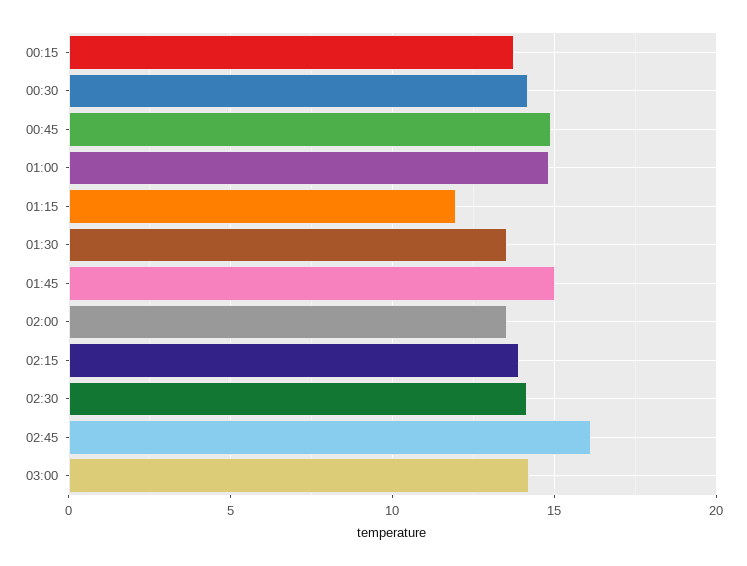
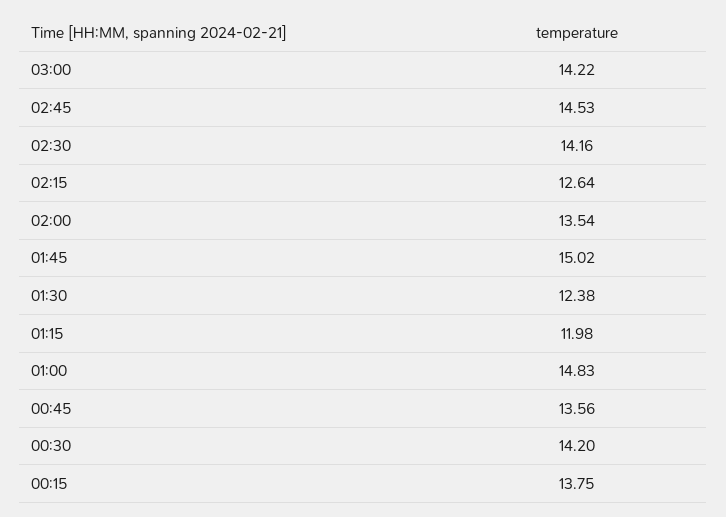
  {
    "00:15": 13.75,
    "00:30": 14.2,
-   "00:45": 15,
+   "00:45": 13.56,
    "01:00": 14.83,
    "01:15": 11.98,
-   "01:30": 13.5,
+   "01:30": 12.38,
    "01:45": 15.02,
    "02:00": 13.54,
-   "02:15": 14,
+   "02:15": 12.64,
    "02:30": 14.16,
-   "02:45": 16,
+   "02:45": 14.53,
    "03:00": 14.22
  }

